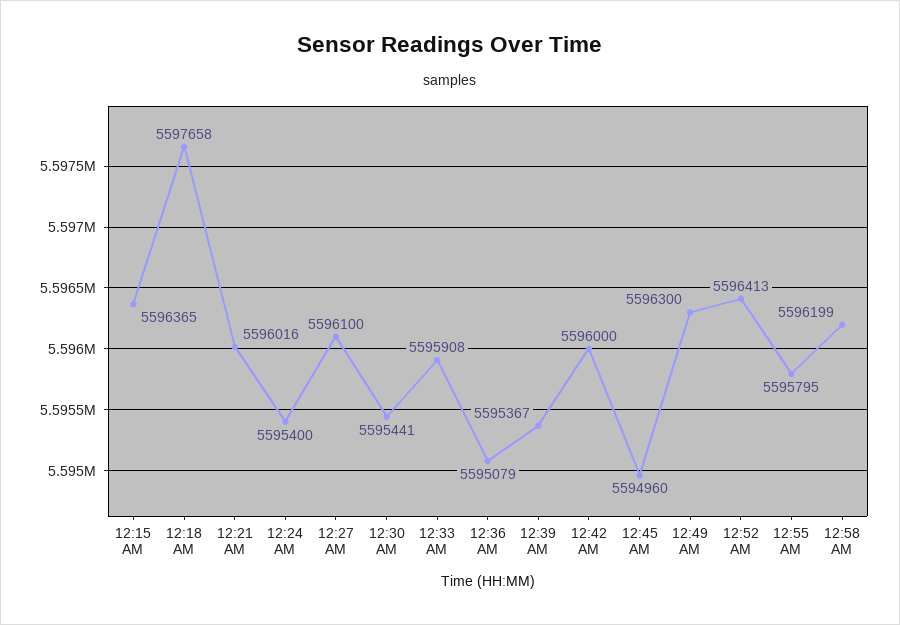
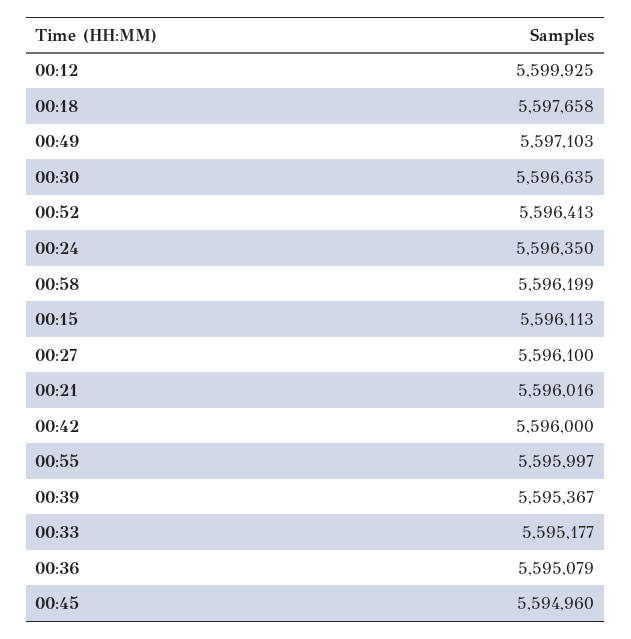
  {
-   "12:15 AM": 5596365,
+   "12:15 AM": 5596113,
    "12:18 AM": 5597658,
    "12:21 AM": 5596016,
-   "12:24 AM": 5595400,
+   "12:24 AM": 5596350,
    "12:27 AM": 5596100,
-   "12:30 AM": 5595441,
+   "12:30 AM": 5596635,
-   "12:33 AM": 5595908,
+   "12:33 AM": 5595177,
    "12:36 AM": 5595079,
    "12:39 AM": 5595367,
    "12:42 AM": 5596000,
    "12:45 AM": 5594960,
-   "12:49 AM": 5596300,
+   "12:49 AM": 5597103,
    "12:52 AM": 5596413,
-   "12:55 AM": 5595795,
+   "12:55 AM": 5595997,
-   "12:58 AM": 5596199
+   "12:58 AM": 5596199,
+   "00:12": 5599925
  }

